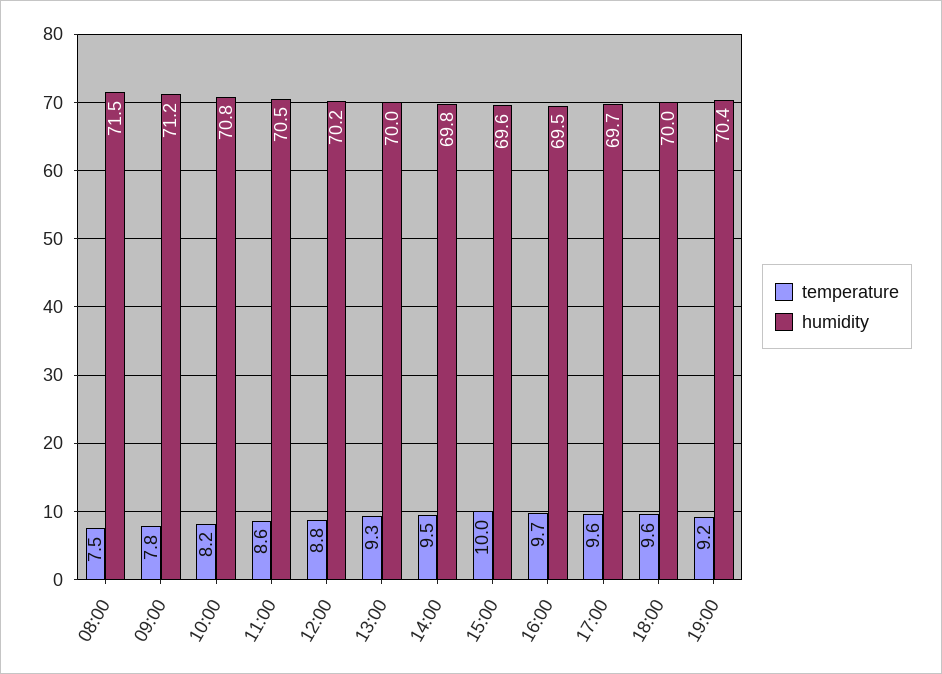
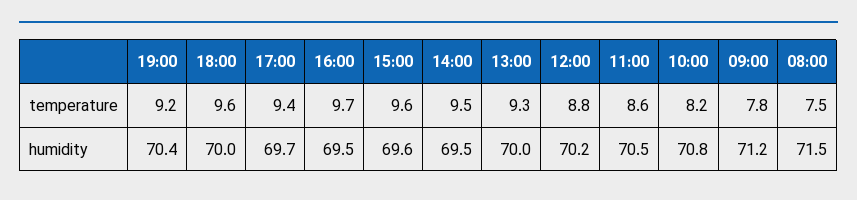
  {
    "temperature": {
      "08:00": 7.5,
      "09:00": 7.8,
      "10:00": 8.2,
      "11:00": 8.6,
      "12:00": 8.8,
      "13:00": 9.3,
      "14:00": 9.5,
-     "15:00": 10,
+     "15:00": 9.6,
      "16:00": 9.7,
-     "17:00": 9.6,
+     "17:00": 9.4,
      "18:00": 9.6,
      "19:00": 9.2
    },
    "humidity": {
      "08:00": 71.5,
      "09:00": 71.2,
      "10:00": 70.8,
      "11:00": 70.5,
      "12:00": 70.2,
      "13:00": 70,
-     "14:00": 69.8,
+     "14:00": 69.5,
      "15:00": 69.6,
      "16:00": 69.5,
      "17:00": 69.7,
      "18:00": 70,
      "19:00": 70.4
    }
  }

